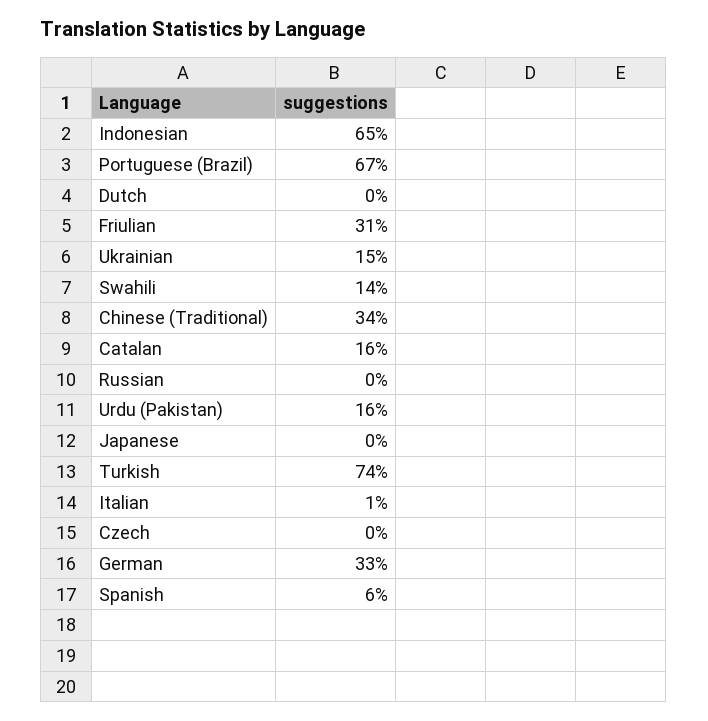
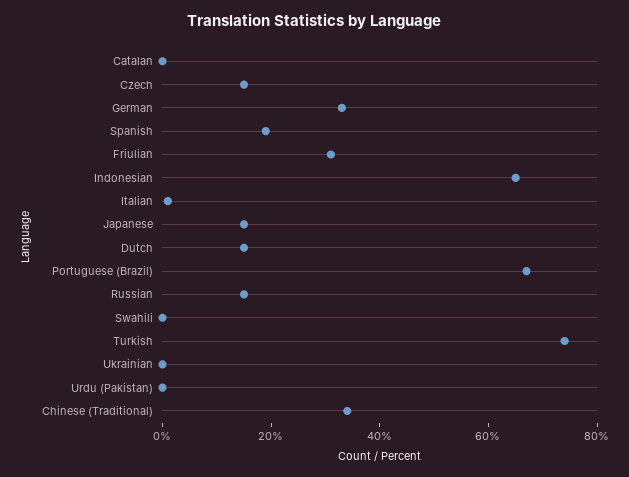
  {
    "Indonesian": 65,
    "Portuguese (Brazil)": 67,
-   "Dutch": 0,
+   "Dutch": 15,
    "Friulian": 31,
-   "Ukrainian": 15,
+   "Ukrainian": 0,
-   "Swahili": 14,
+   "Swahili": 0,
    "Chinese (Traditional)": 34,
-   "Catalan": 16,
+   "Catalan": 0,
-   "Russian": 0,
+   "Russian": 15,
-   "Urdu (Pakistan)": 16,
+   "Urdu (Pakistan)": 0,
-   "Japanese": 0,
+   "Japanese": 15,
    "Turkish": 74,
    "Italian": 1,
-   "Czech": 0,
+   "Czech": 15,
    "German": 33,
-   "Spanish": 6
+   "Spanish": 20
  }

